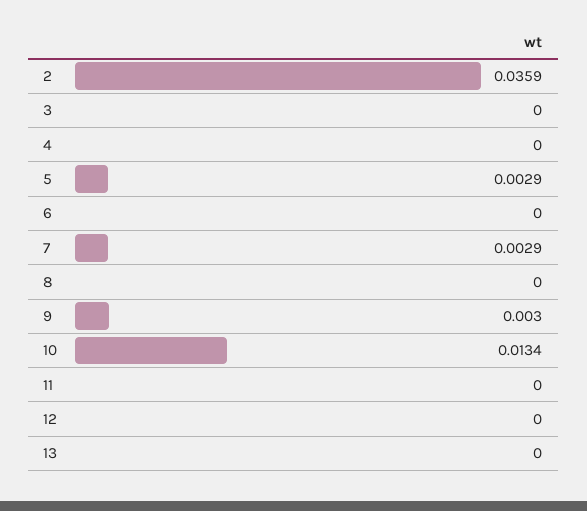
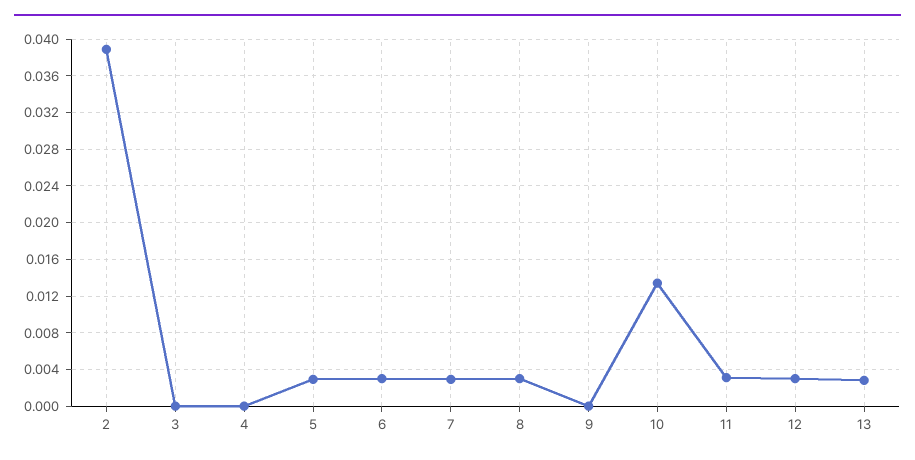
  {
-   "2": 0.0359,
+   "2": 0.039,
    "3": 0,
    "4": 0,
    "5": 0.0029,
-   "6": 0,
+   "6": 0.003,
    "7": 0.0029,
-   "8": 0,
+   "8": 0.003,
-   "9": 0.003,
+   "9": 0,
    "10": 0.0134,
-   "11": 0,
+   "11": 0.003,
-   "12": 0,
+   "12": 0.003,
-   "13": 0
+   "13": 0.003
  }

